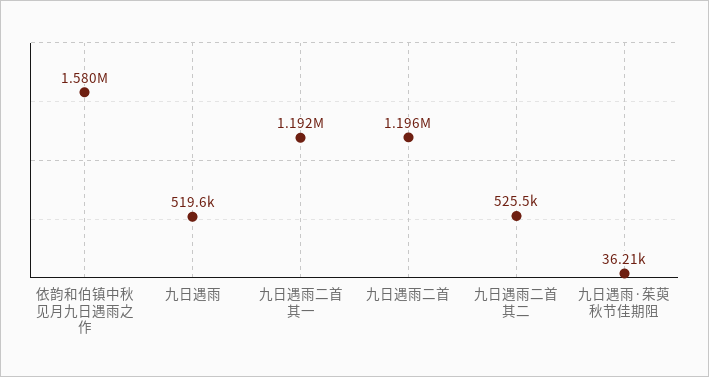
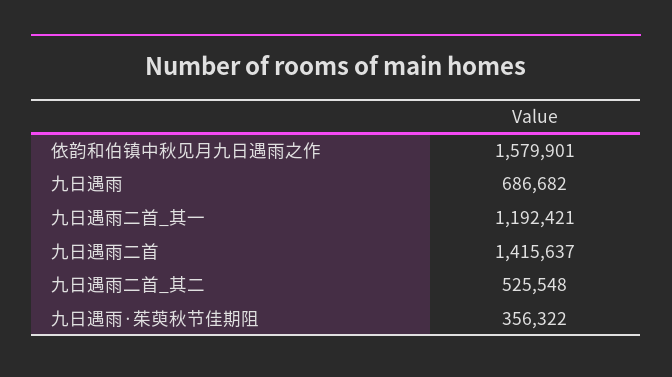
  {
    "依韵和伯镇中秋见月九日遇雨之作": 1579901,
-   "九日遇雨": 519600,
+   "九日遇雨": 686682,
    "九日遇雨二首 其一": 1192421,
-   "九日遇雨二首": 1196000,
+   "九日遇雨二首": 1415637,
    "九日遇雨二首 其二": 525548,
-   "九日遇雨·茱萸秋节佳期阻": 36210
+   "九日遇雨·茱萸秋节佳期阻": 356322
  }

